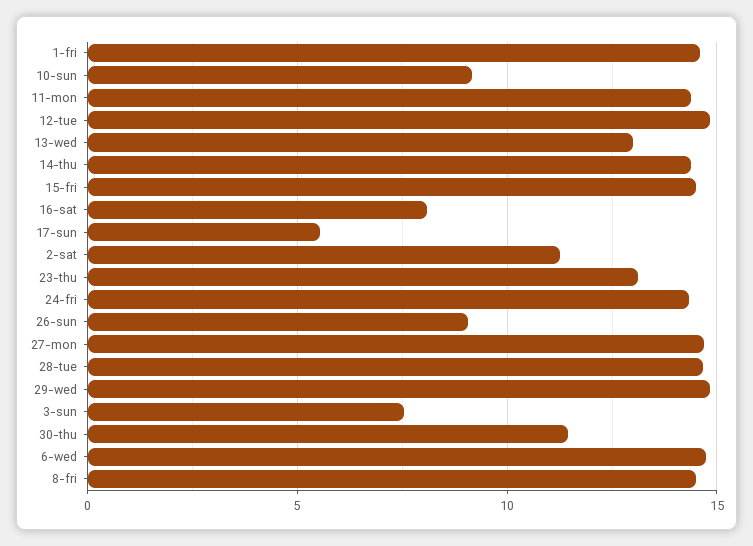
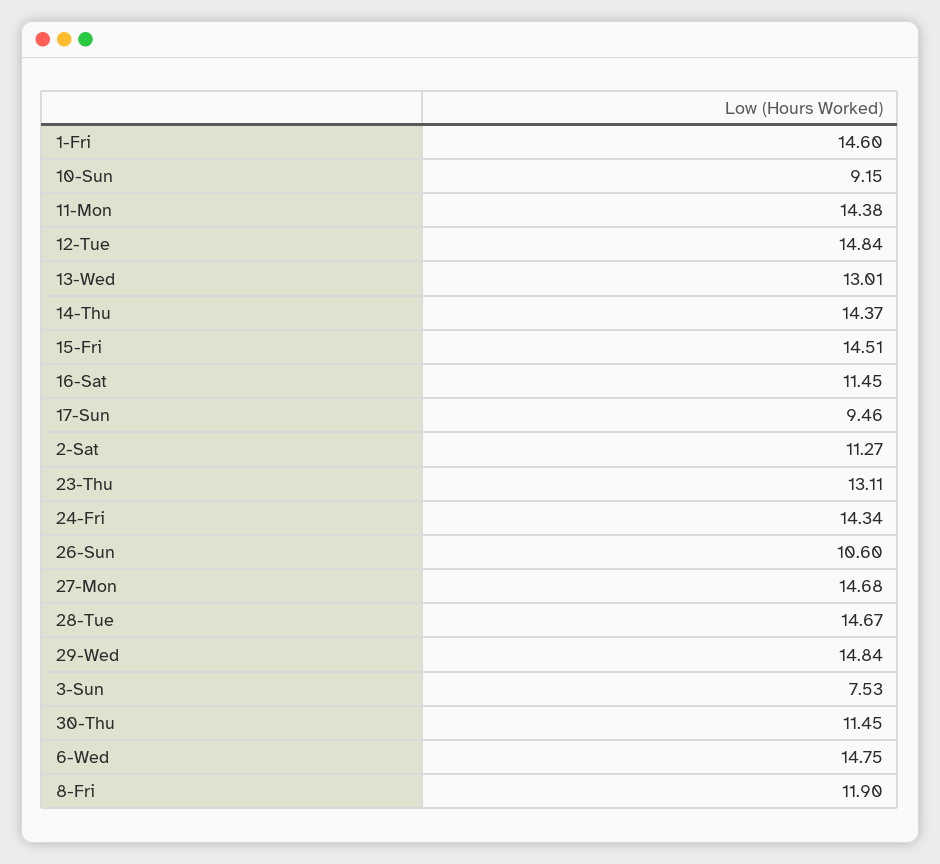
  {
    "1-fri": 14.6,
    "10-sun": 9.15,
    "11-mon": 14.38,
    "12-tue": 14.84,
    "13-wed": 13.01,
    "14-thu": 14.37,
    "15-fri": 14.51,
-   "16-sat": 8,
+   "16-sat": 11.45,
-   "17-sun": 5.5,
+   "17-sun": 9.46,
    "2-sat": 11.27,
    "23-thu": 13.11,
    "24-fri": 14.34,
-   "26-sun": 9,
+   "26-sun": 10.6,
    "27-mon": 14.68,
    "28-tue": 14.67,
    "29-wed": 14.84,
    "3-sun": 7.53,
    "30-thu": 11.45,
    "6-wed": 14.75,
-   "8-fri": 14.5
+   "8-fri": 11.9
  }

